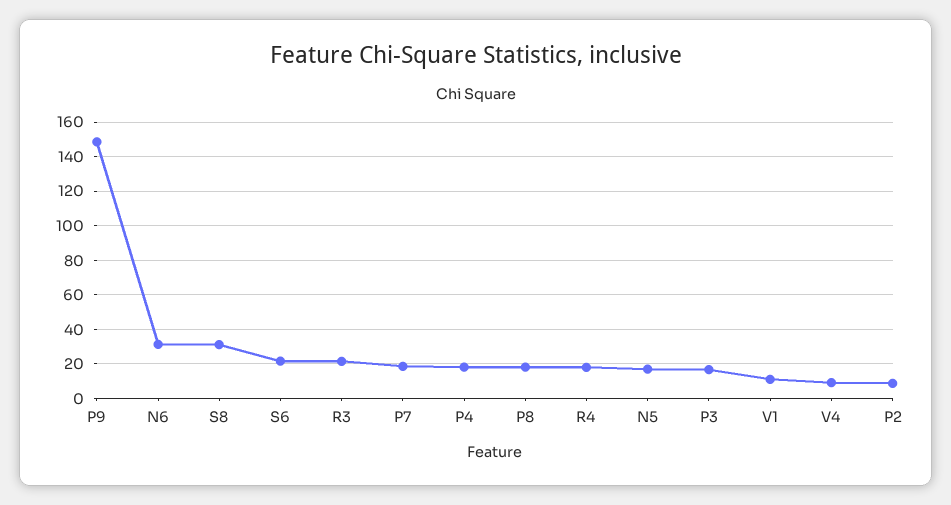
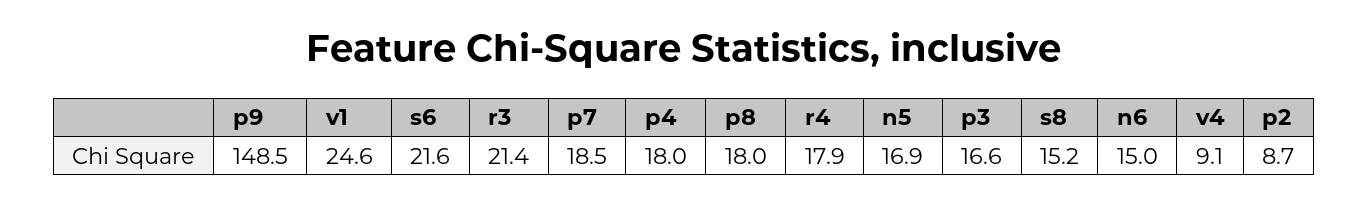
  {
    "P9": 148.5,
-   "N6": 30,
+   "N6": 15,
-   "S8": 30,
+   "S8": 15.2,
    "S6": 21.6,
    "R3": 21.4,
    "P7": 18.5,
    "P4": 18,
    "P8": 18,
    "R4": 17.9,
    "N5": 16.9,
    "P3": 16.6,
-   "V1": 10,
+   "V1": 24.6,
    "V4": 9.1,
    "P2": 8.7
  }

